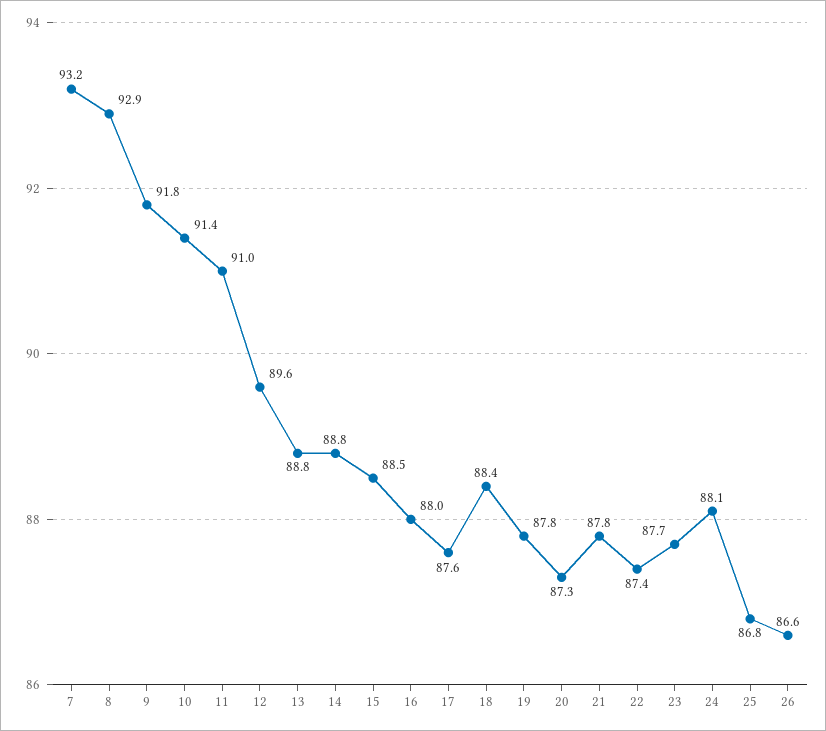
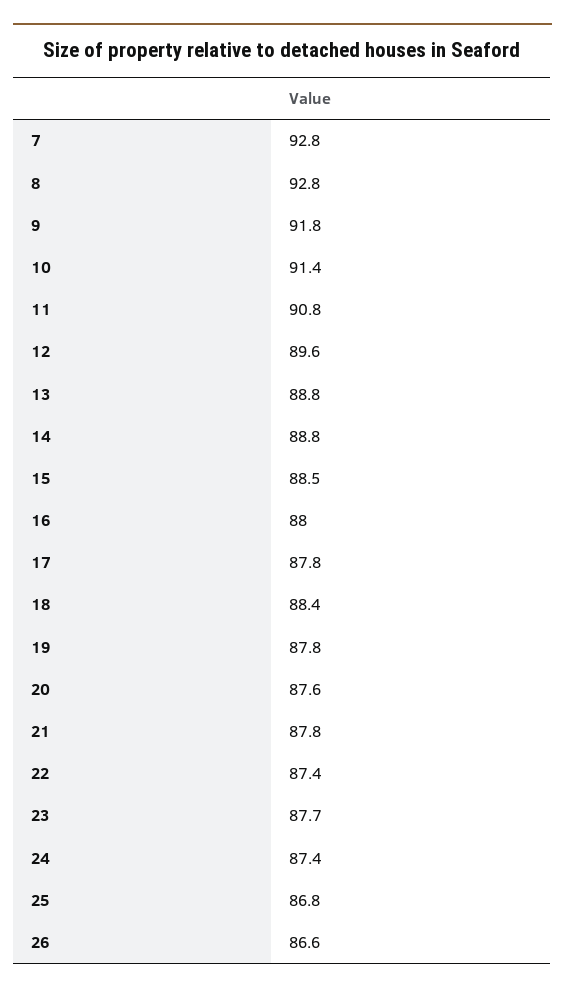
  {
-   "7": 93.2,
+   "7": 92.8,
-   "8": 92.9,
+   "8": 92.8,
    "9": 91.8,
    "10": 91.4,
-   "11": 91,
+   "11": 90.8,
    "12": 89.6,
    "13": 88.8,
    "14": 88.8,
    "15": 88.5,
    "16": 88,
-   "17": 87.6,
+   "17": 87.8,
    "18": 88.4,
    "19": 87.8,
-   "20": 87.3,
+   "20": 87.6,
    "21": 87.8,
    "22": 87.4,
    "23": 87.7,
-   "24": 88.1,
+   "24": 87.4,
    "25": 86.8,
    "26": 86.6
  }

